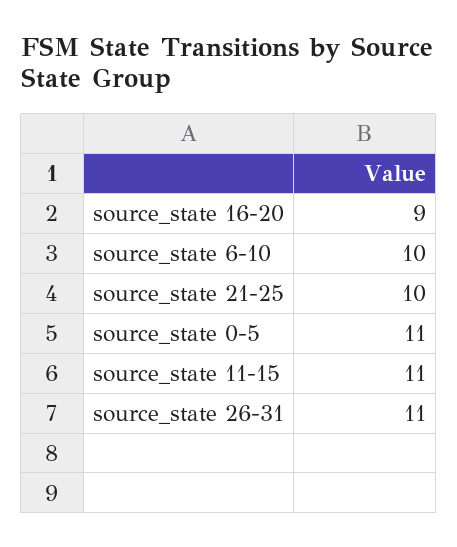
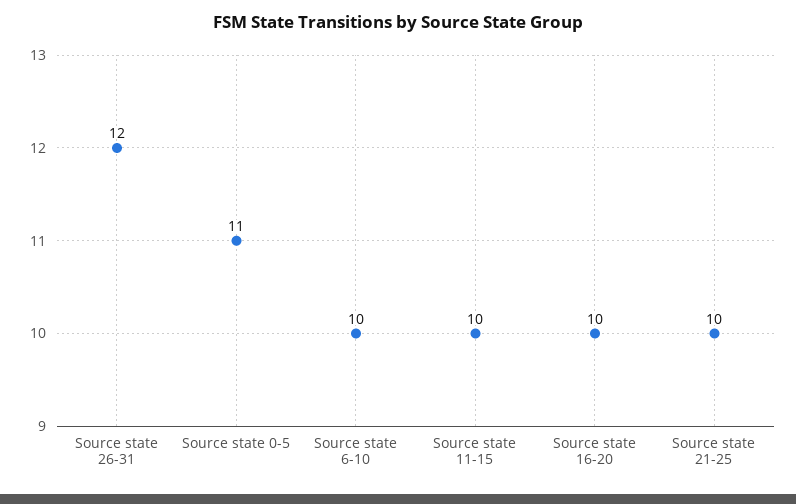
  {
-   "source_state 16-20": 9,
+   "source_state 16-20": 10,
    "source_state 6-10": 10,
    "source_state 21-25": 10,
    "source_state 0-5": 11,
-   "source_state 11-15": 11,
+   "source_state 11-15": 10,
-   "source_state 26-31": 11
+   "source_state 26-31": 12
  }

